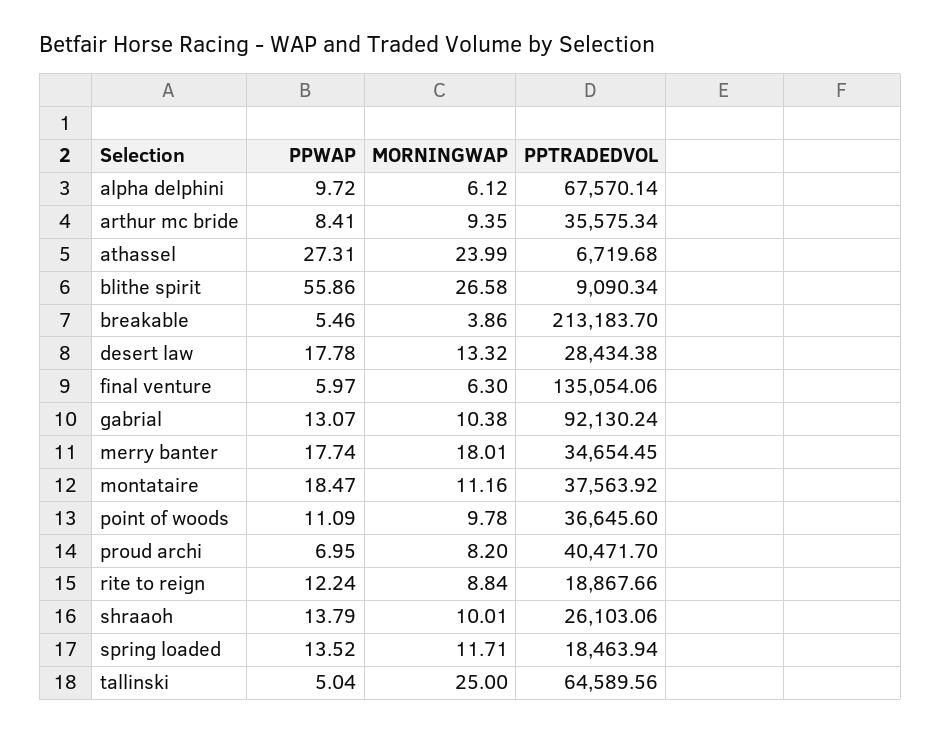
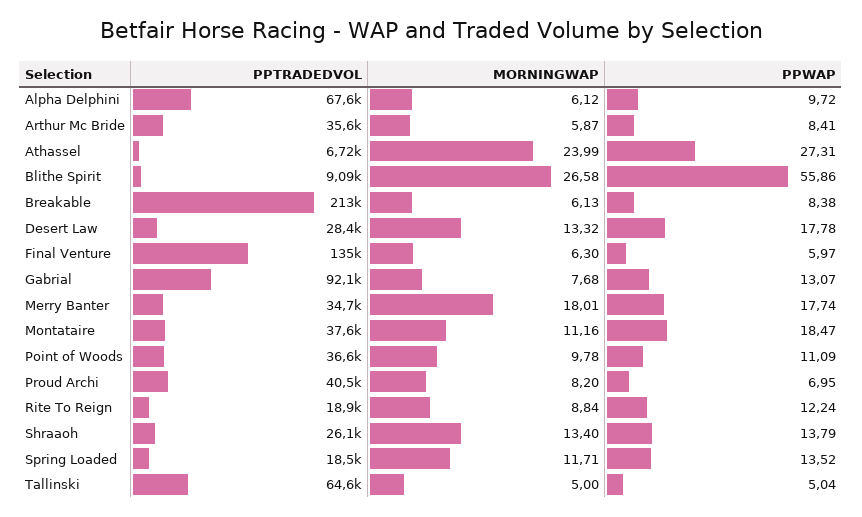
  {
    "PPWAP": {
      "alpha delphini": 9.72,
      "arthur mc bride": 8.41,
      "athassel": 27.31,
      "blithe spirit": 55.86,
-     "breakable": 5.46,
+     "breakable": 8.38,
      "desert law": 17.78,
      "final venture": 5.97,
      "gabrial": 13.07,
      "merry banter": 17.74,
      "montataire": 18.47,
      "point of woods": 11.09,
      "proud archi": 6.95,
      "rite to reign": 12.24,
      "shraaoh": 13.79,
      "spring loaded": 13.52,
      "tallinski": 5.04
    },
    "MORNINGWAP": {
      "alpha delphini": 6.12,
-     "arthur mc bride": 9.35,
+     "arthur mc bride": 5.87,
      "athassel": 23.99,
      "blithe spirit": 26.58,
-     "breakable": 3.86,
+     "breakable": 6.13,
      "desert law": 13.32,
      "final venture": 6.3,
-     "gabrial": 10.38,
+     "gabrial": 7.68,
      "merry banter": 18.01,
      "montataire": 11.16,
      "point of woods": 9.78,
      "proud archi": 8.2,
      "rite to reign": 8.84,
-     "shraaoh": 10.01,
+     "shraaoh": 13.4,
      "spring loaded": 11.71,
-     "tallinski": 25
+     "tallinski": 5
    },
    "PPTRADEDVOL": {
      "alpha delphini": 67570.14,
      "arthur mc bride": 35575.34,
      "athassel": 6719.68,
      "blithe spirit": 9090.34,
      "breakable": 213183.7,
      "desert law": 28434.38,
      "final venture": 135054.06,
      "gabrial": 92130.24,
      "merry banter": 34654.45,
      "montataire": 37563.92,
      "point of woods": 36645.6,
      "proud archi": 40471.7,
      "rite to reign": 18867.66,
      "shraaoh": 26103.06,
      "spring loaded": 18463.94,
      "tallinski": 64589.56
    }
  }

